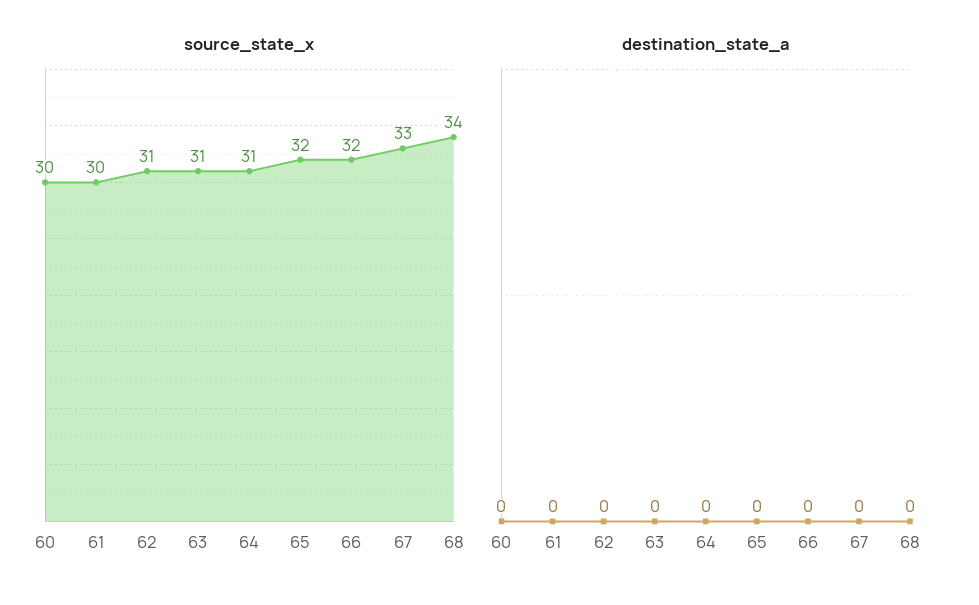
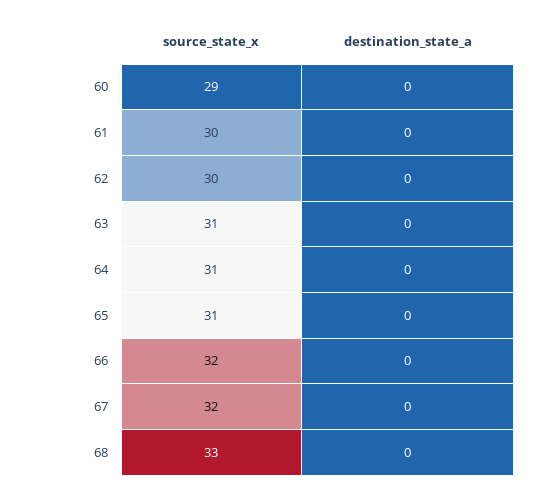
  {
    "source_state_x": {
-     "60": 30,
+     "60": 29,
      "61": 30,
-     "62": 31,
+     "62": 30,
      "63": 31,
      "64": 31,
-     "65": 32,
+     "65": 31,
      "66": 32,
-     "67": 33,
+     "67": 32,
-     "68": 34
+     "68": 33
    },
    "destination_state_a": {
      "60": 0,
      "61": 0,
      "62": 0,
      "63": 0,
      "64": 0,
      "65": 0,
      "66": 0,
      "67": 0,
      "68": 0
    }
  }

